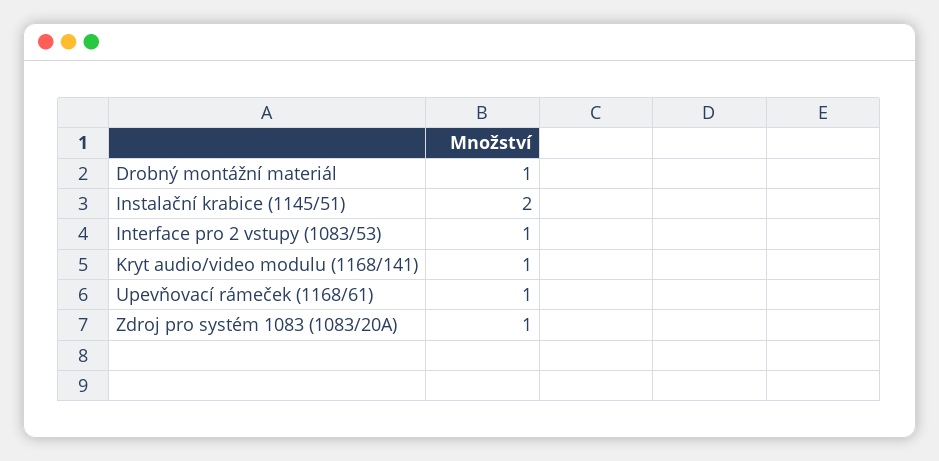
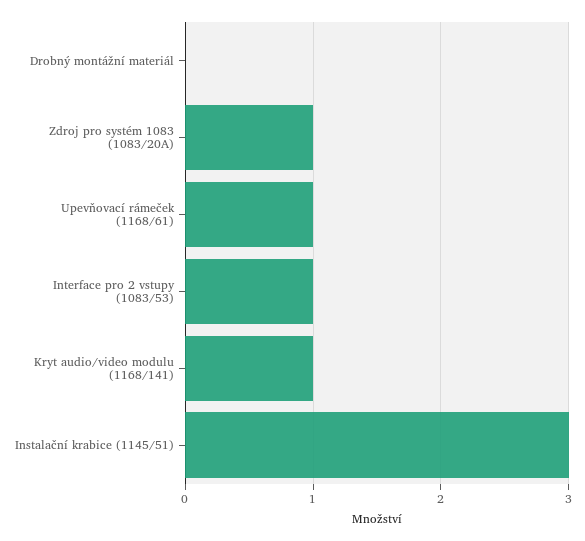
  {
-   "Drobný montážní materiál": 1,
+   "Drobný montážní materiál": 0,
-   "Instalační krabice (1145/51)": 2,
+   "Instalační krabice (1145/51)": 3,
    "Interface pro 2 vstupy (1083/53)": 1,
    "Kryt audio/video modulu (1168/141)": 1,
    "Upevňovací rámeček (1168/61)": 1,
    "Zdroj pro systém 1083 (1083/20A)": 1
  }

